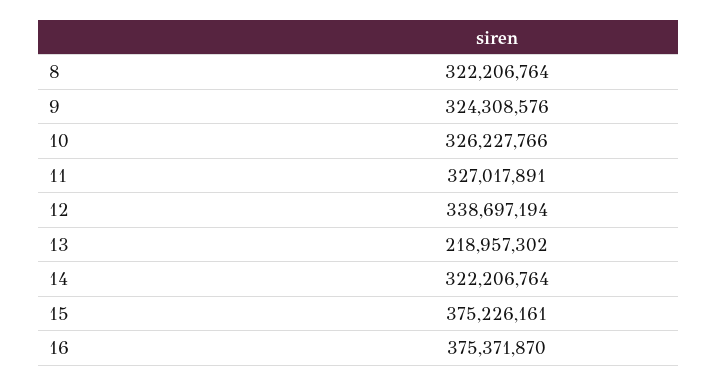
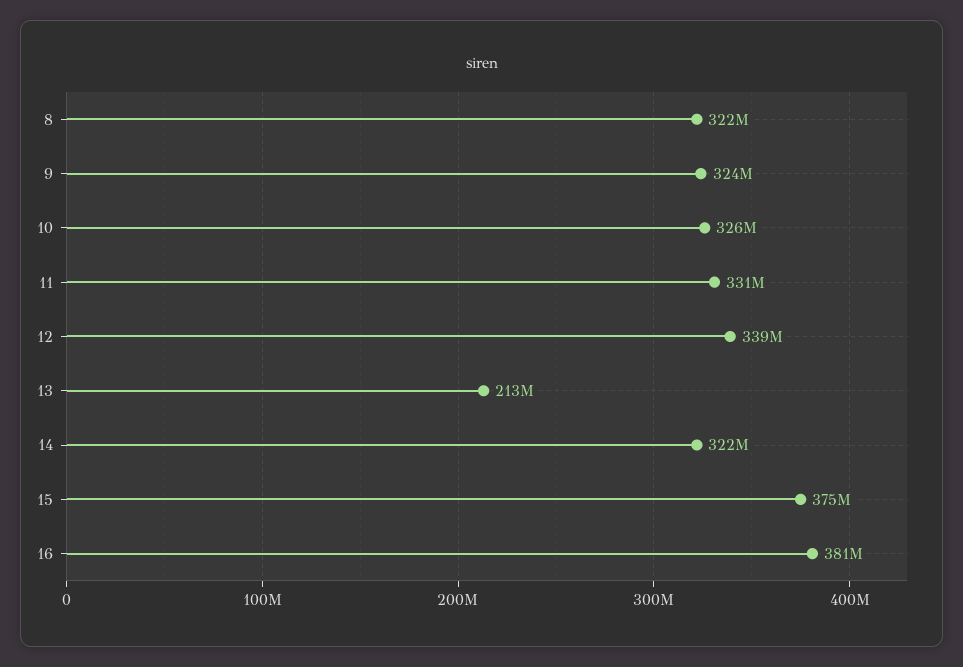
  {
    "8": 322206764,
    "9": 324308576,
    "10": 326227766,
-   "11": 327017891,
+   "11": 331000000,
    "12": 338697194,
-   "13": 218957302,
+   "13": 213000000,
    "14": 322206764,
    "15": 375226161,
-   "16": 375371870
+   "16": 381000000
  }

